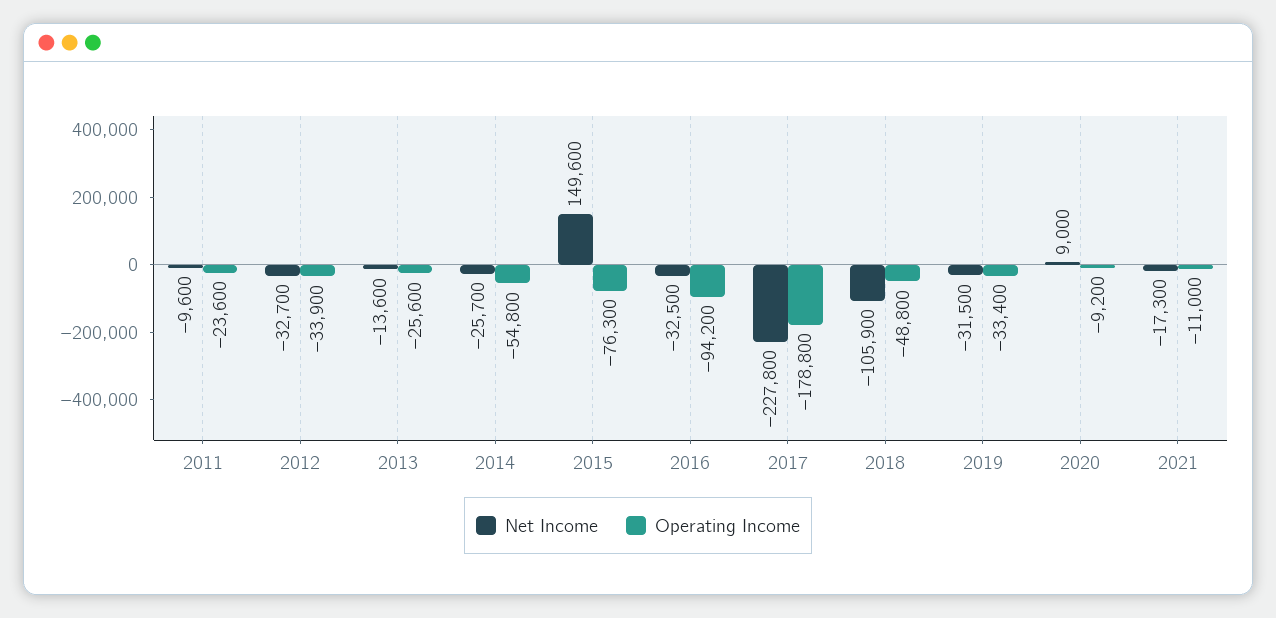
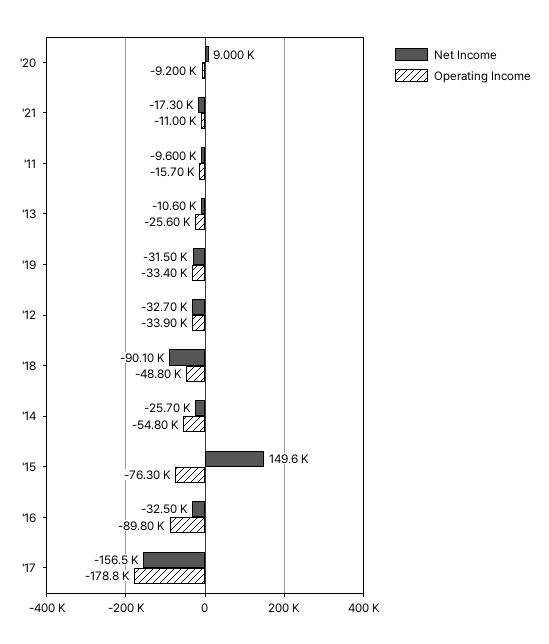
  {
    "Net Income": {
      "2011": -9600,
      "2012": -32700,
-     "2013": -13600,
+     "2013": -10600,
      "2014": -25700,
      "2015": 149600,
      "2016": -32500,
-     "2017": -227800,
+     "2017": -156500,
-     "2018": -105900,
+     "2018": -90100,
      "2019": -31500,
      "2020": 9000,
      "2021": -17300
    },
    "Operating Income": {
-     "2011": -23600,
+     "2011": -15700,
      "2012": -33900,
      "2013": -25600,
      "2014": -54800,
      "2015": -76300,
-     "2016": -94200,
+     "2016": -89800,
      "2017": -178800,
      "2018": -48800,
      "2019": -33400,
      "2020": -9200,
      "2021": -11000
    }
  }

